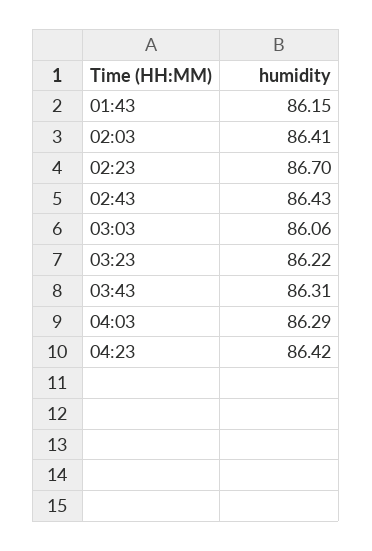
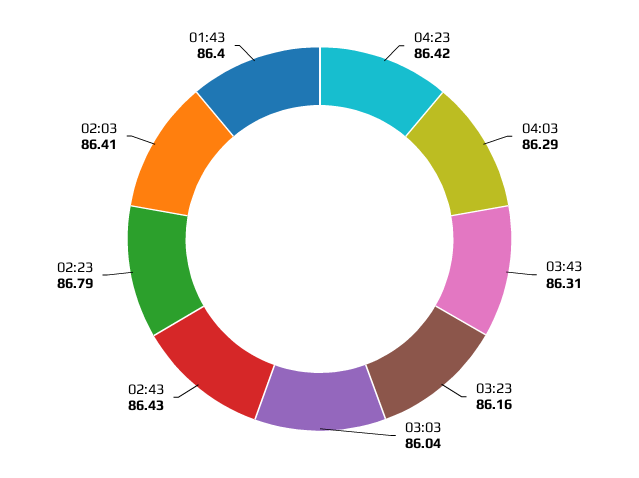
  {
-   "01:43": 86.15,
+   "01:43": 86.4,
    "02:03": 86.41,
-   "02:23": 86.7,
+   "02:23": 86.79,
    "02:43": 86.43,
-   "03:03": 86.06,
+   "03:03": 86.04,
-   "03:23": 86.22,
+   "03:23": 86.16,
    "03:43": 86.31,
    "04:03": 86.29,
    "04:23": 86.42
  }

